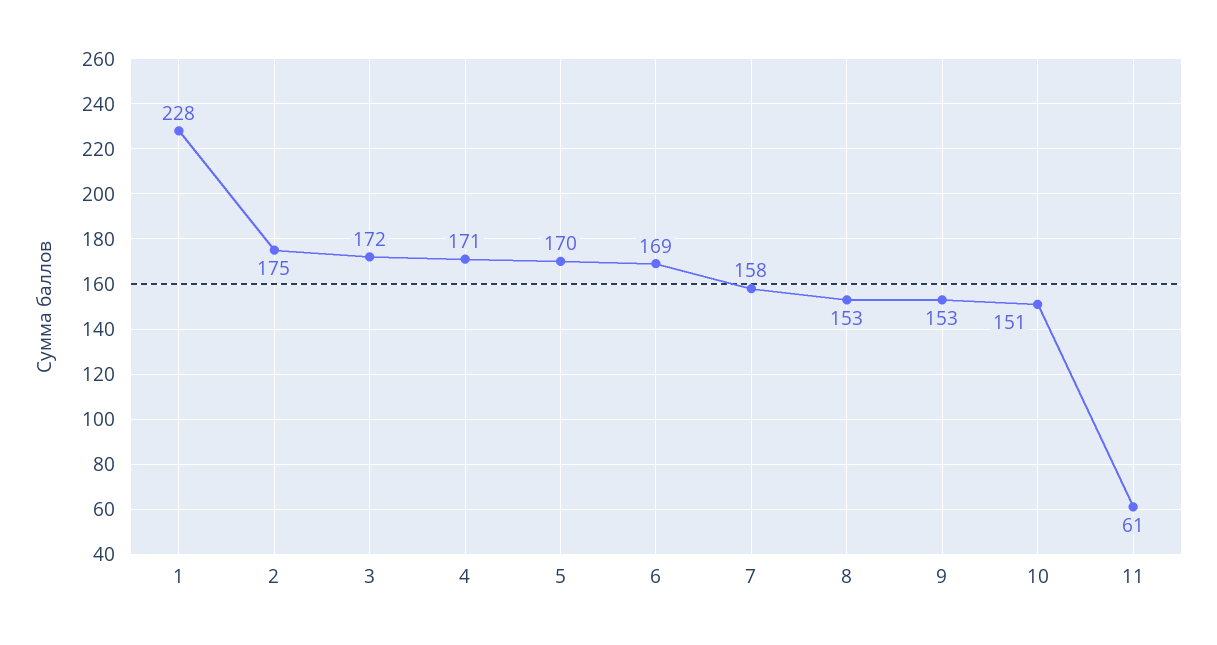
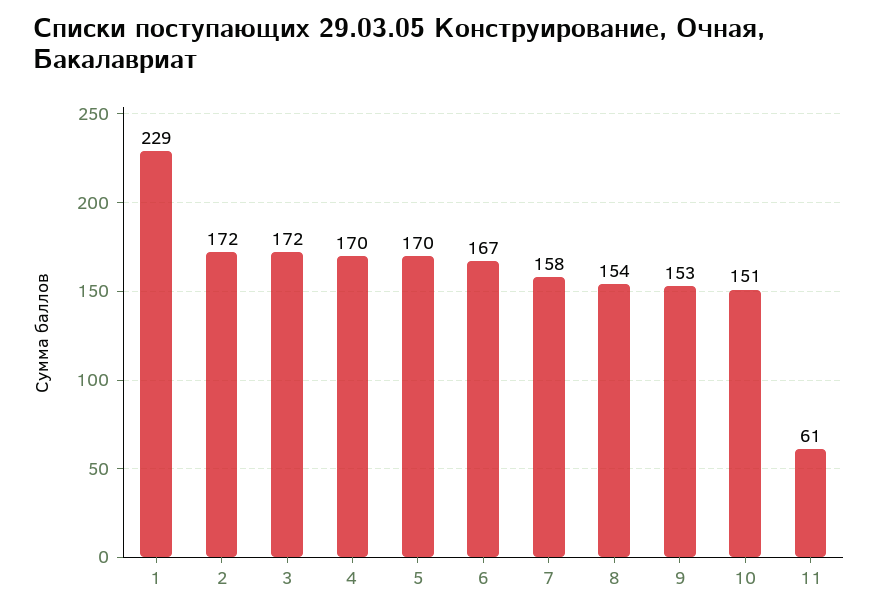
  {
-   "1": 228,
+   "1": 229,
-   "2": 175,
+   "2": 172,
    "3": 172,
-   "4": 171,
+   "4": 170,
    "5": 170,
-   "6": 169,
+   "6": 167,
    "7": 158,
-   "8": 153,
+   "8": 154,
    "9": 153,
    "10": 151,
    "11": 61
  }

